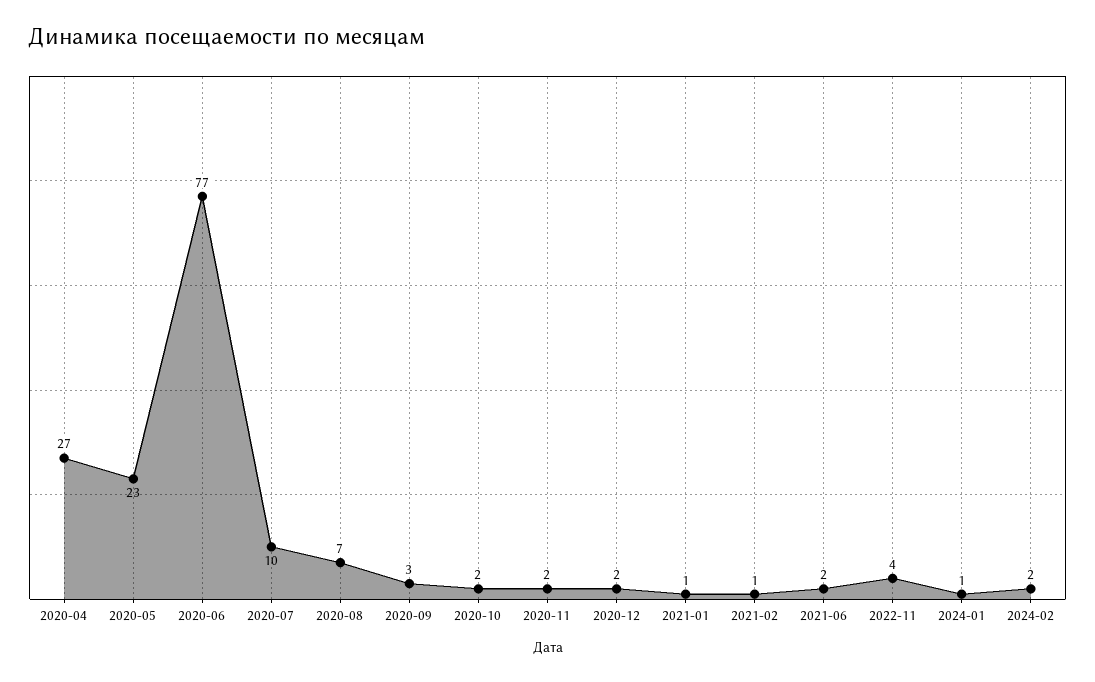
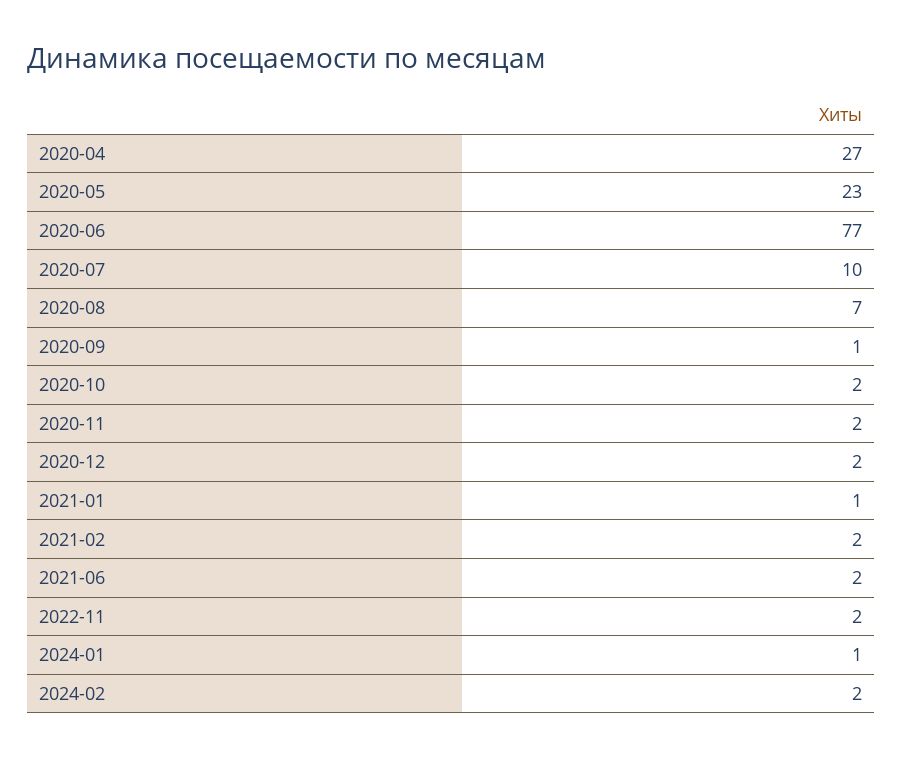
  {
    "2020-04": 27,
    "2020-05": 23,
    "2020-06": 77,
    "2020-07": 10,
    "2020-08": 7,
-   "2020-09": 3,
+   "2020-09": 1,
    "2020-10": 2,
    "2020-11": 2,
    "2020-12": 2,
    "2021-01": 1,
-   "2021-02": 1,
+   "2021-02": 2,
    "2021-06": 2,
-   "2022-11": 4,
+   "2022-11": 2,
    "2024-01": 1,
    "2024-02": 2
  }

